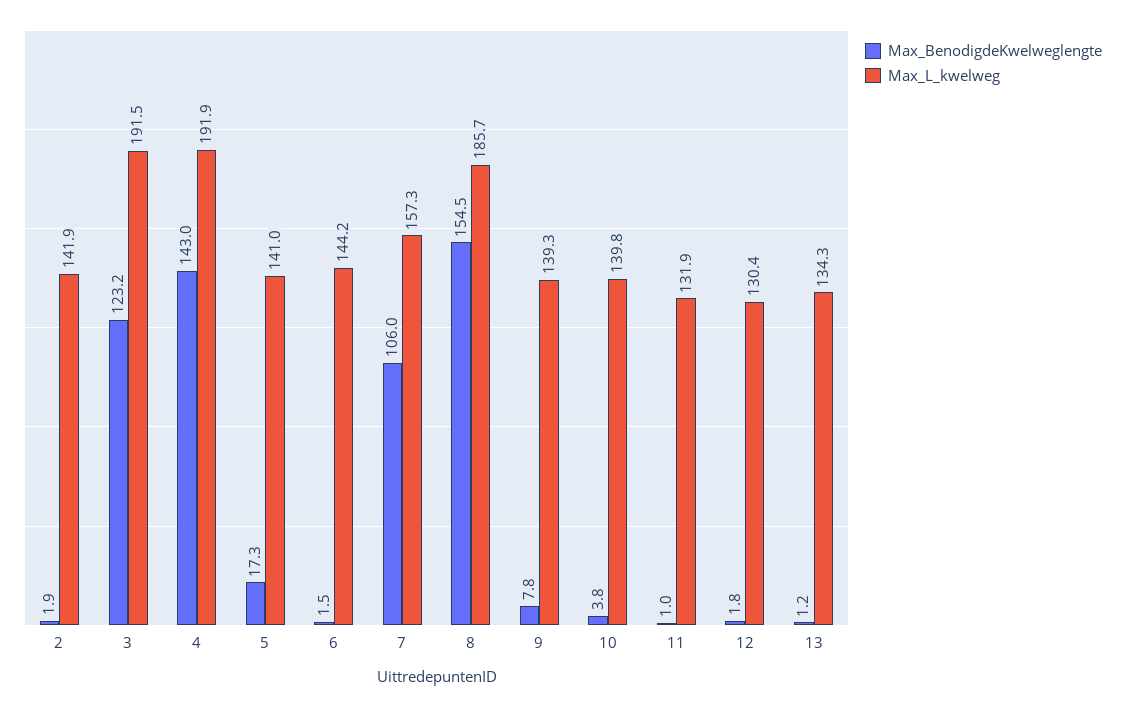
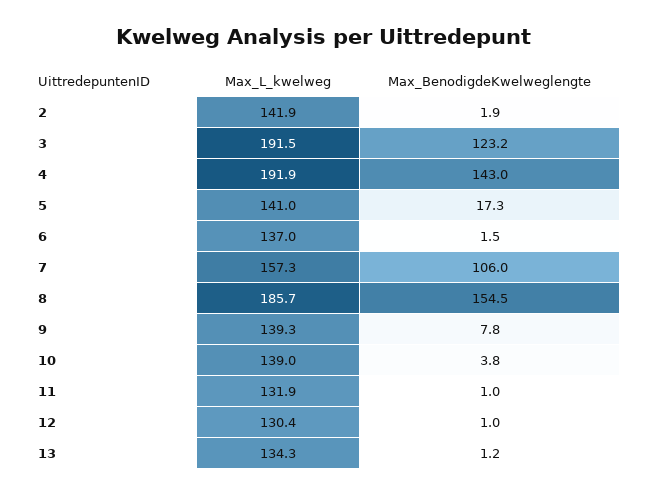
  {
    "Max_BenodigdeKwelweglengte": {
      "2": 1.9,
      "3": 123.2,
      "4": 143,
      "5": 17.3,
      "6": 1.5,
      "7": 106,
      "8": 154.5,
      "9": 7.8,
      "10": 3.8,
      "11": 1,
-     "12": 1.8,
+     "12": 1,
      "13": 1.2
    },
    "Max_L_kwelweg": {
      "2": 141.9,
      "3": 191.5,
      "4": 191.9,
      "5": 141,
-     "6": 144.2,
+     "6": 137,
      "7": 157.3,
      "8": 185.7,
      "9": 139.3,
-     "10": 139.8,
+     "10": 139,
      "11": 131.9,
      "12": 130.4,
      "13": 134.3
    }
  }

